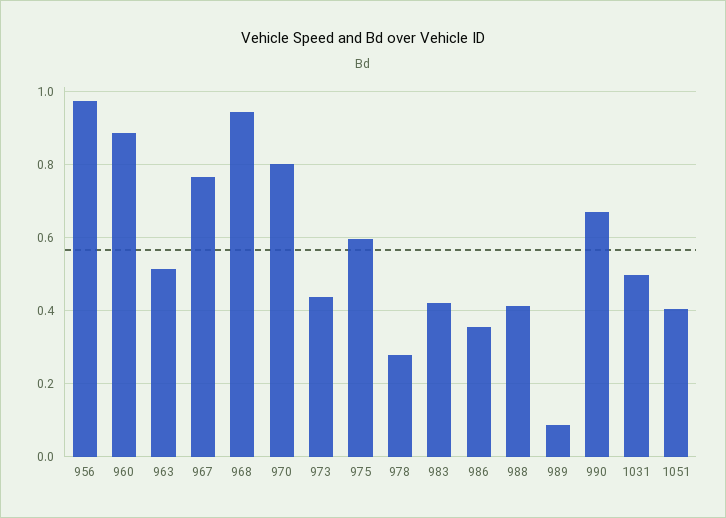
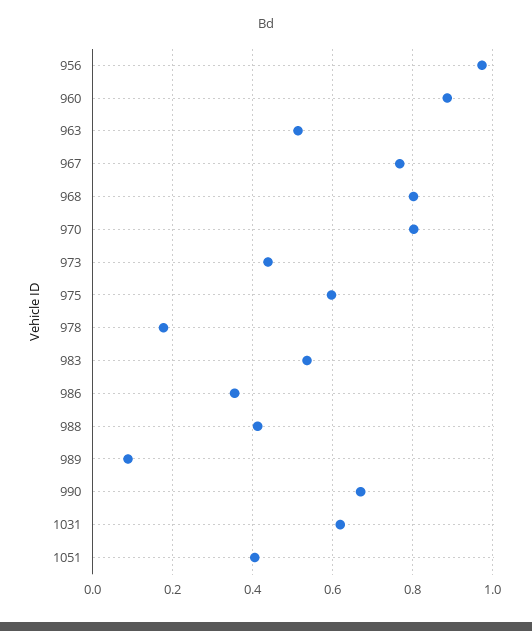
  {
    "956": 0.98,
    "960": 0.88,
    "963": 0.52,
    "967": 0.76,
-   "968": 0.94,
+   "968": 0.8,
    "970": 0.8,
    "973": 0.44,
    "975": 0.6,
-   "978": 0.28,
+   "978": 0.18,
-   "983": 0.42,
+   "983": 0.54,
    "986": 0.36,
    "988": 0.42,
    "989": 0.08,
    "990": 0.68,
-   "1031": 0.5,
+   "1031": 0.62,
    "1051": 0.4
  }

